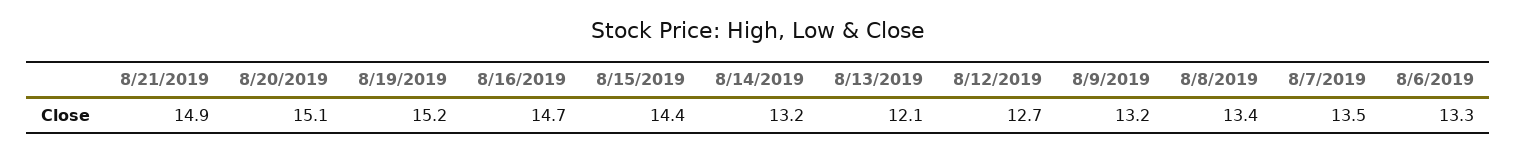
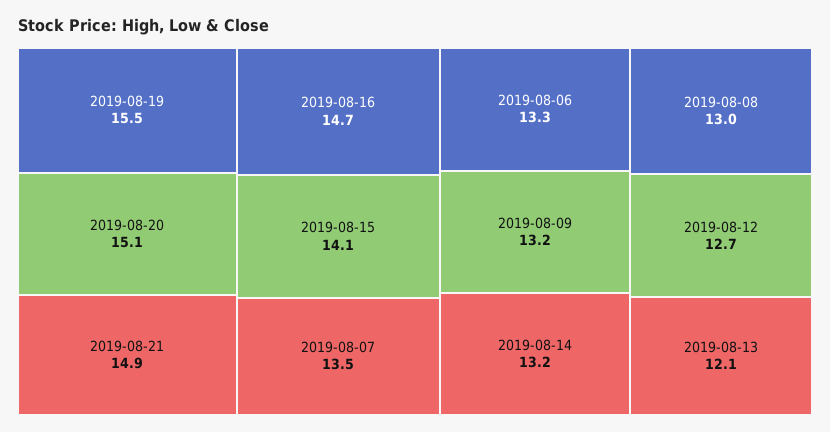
  {
    "8/21/2019": 14.9,
    "8/20/2019": 15.1,
-   "8/19/2019": 15.2,
+   "8/19/2019": 15.5,
    "8/16/2019": 14.7,
-   "8/15/2019": 14.4,
+   "8/15/2019": 14.1,
    "8/14/2019": 13.2,
    "8/13/2019": 12.1,
    "8/12/2019": 12.7,
    "8/9/2019": 13.2,
-   "8/8/2019": 13.4,
+   "8/8/2019": 13,
    "8/7/2019": 13.5,
    "8/6/2019": 13.3
  }

